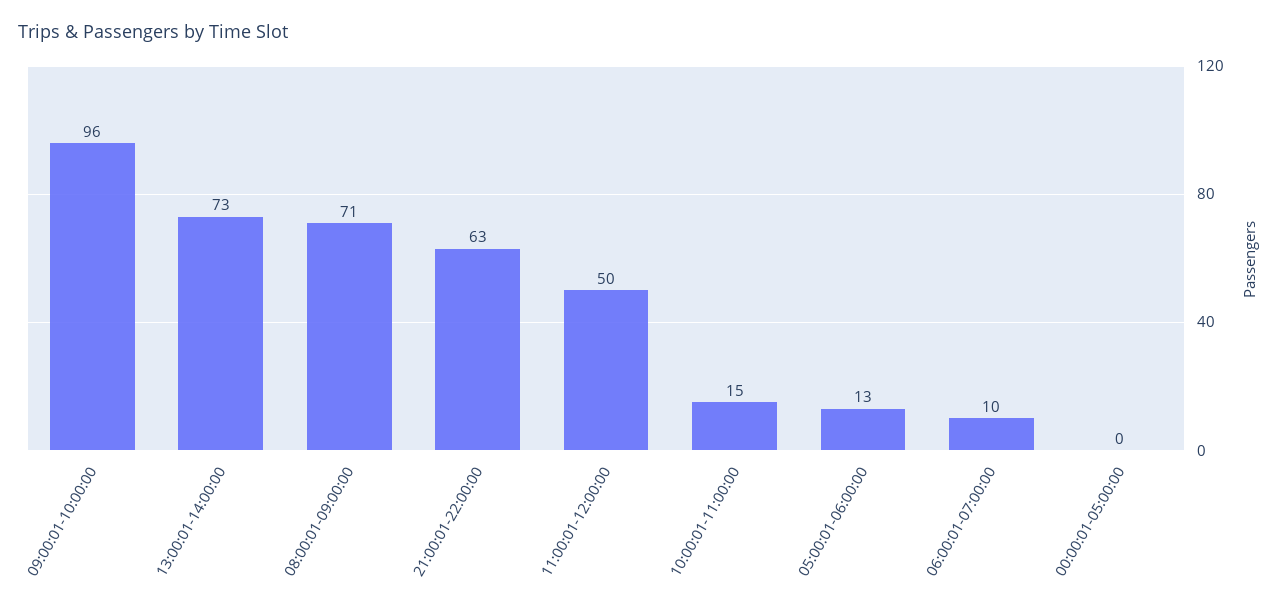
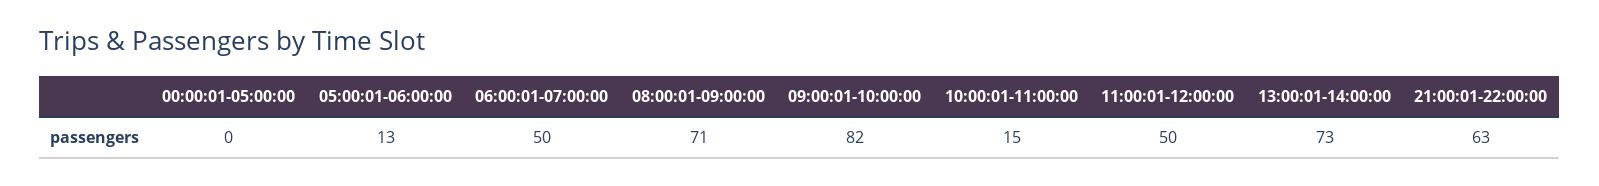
  {
-   "09:00:01-10:00:00": 96,
+   "09:00:01-10:00:00": 82,
    "13:00:01-14:00:00": 73,
    "08:00:01-09:00:00": 71,
    "21:00:01-22:00:00": 63,
    "11:00:01-12:00:00": 50,
    "10:00:01-11:00:00": 15,
    "05:00:01-06:00:00": 13,
-   "06:00:01-07:00:00": 10,
+   "06:00:01-07:00:00": 50,
    "00:00:01-05:00:00": 0
  }

